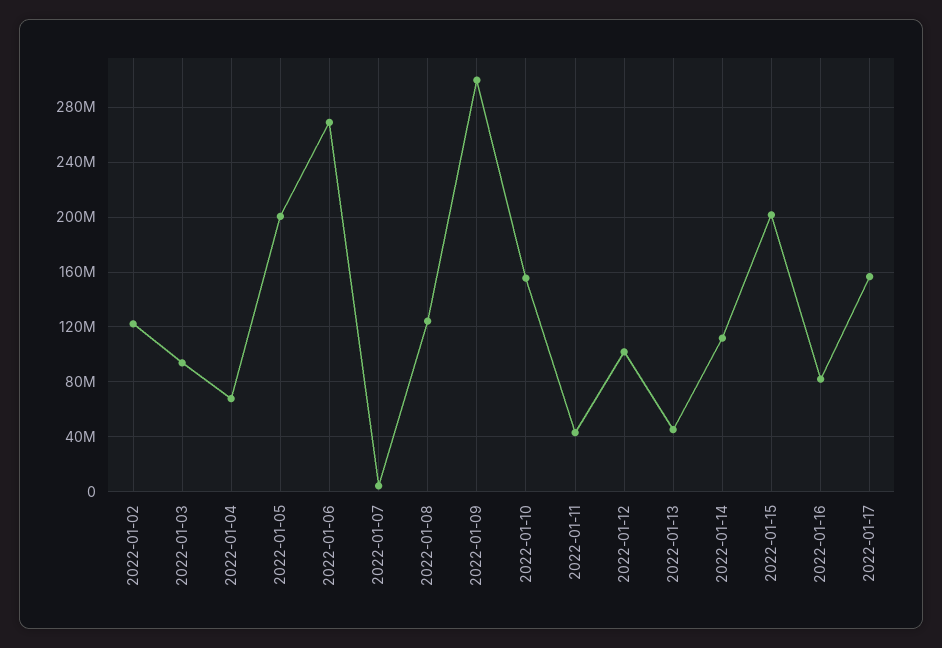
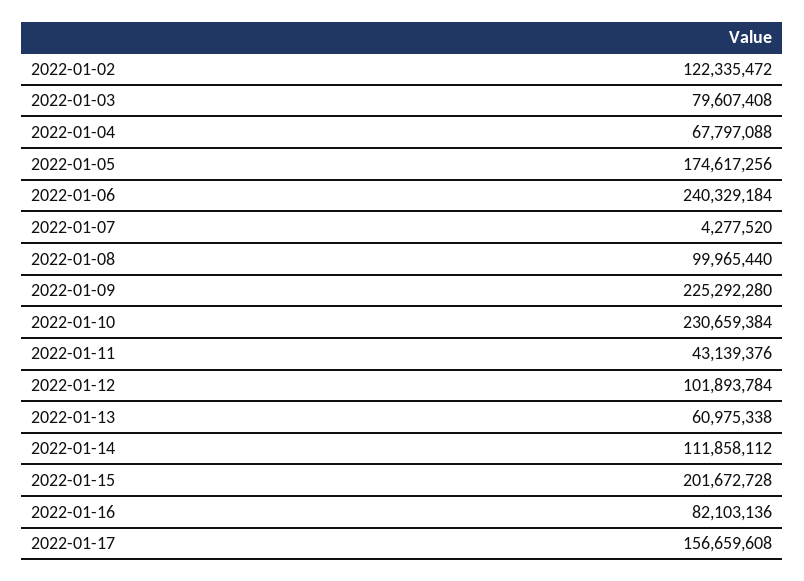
  {
    "2022-01-02": 122335472,
-   "2022-01-03": 95000000,
+   "2022-01-03": 79607408,
    "2022-01-04": 67797088,
-   "2022-01-05": 200000000,
+   "2022-01-05": 174617256,
-   "2022-01-06": 270000000,
+   "2022-01-06": 240329184,
    "2022-01-07": 4277520,
-   "2022-01-08": 125000000,
+   "2022-01-08": 99965440,
-   "2022-01-09": 300000000,
+   "2022-01-09": 225292280,
-   "2022-01-10": 155000000,
+   "2022-01-10": 230659384,
    "2022-01-11": 43139376,
    "2022-01-12": 101893784,
-   "2022-01-13": 45000000,
+   "2022-01-13": 60975338,
    "2022-01-14": 111858112,
    "2022-01-15": 201672728,
    "2022-01-16": 82103136,
    "2022-01-17": 156659608
  }

